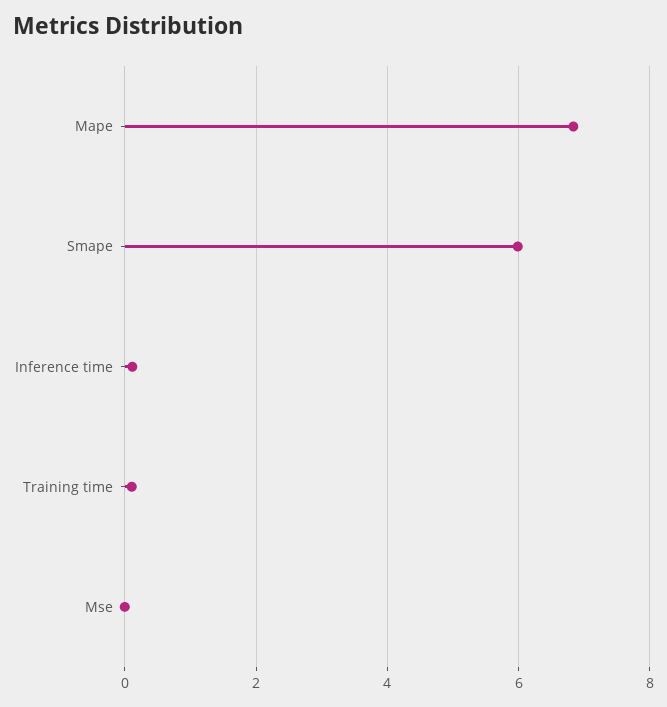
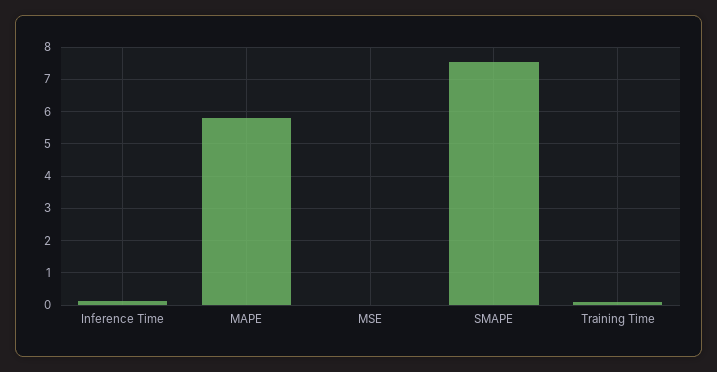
  {
-   "Mape": 6.8,
+   "Mape": 5.8,
-   "Smape": 6,
+   "Smape": 7.6,
    "Inference time": 0.2,
    "Training time": 0.2,
    "Mse": 0
  }

